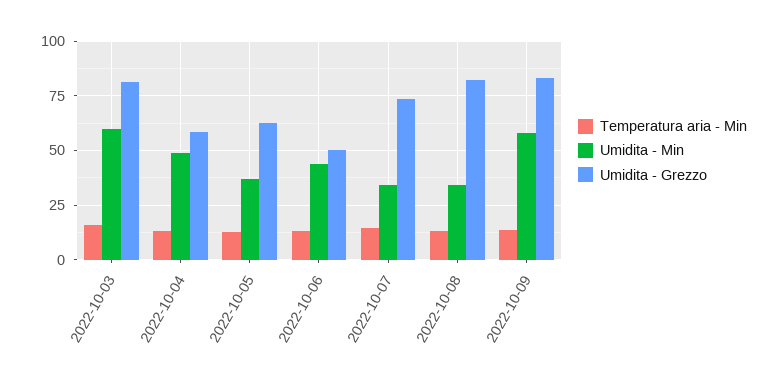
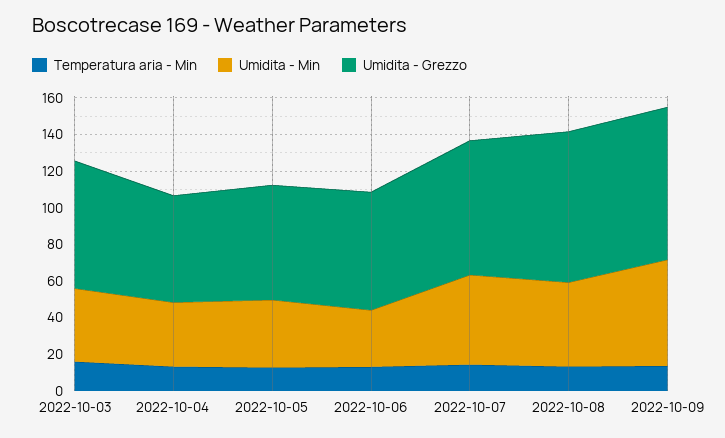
  {
    "Temperatura aria - Min": {
      "2022-10-03": 15,
      "2022-10-04": 15,
      "2022-10-05": 15,
      "2022-10-06": 15,
      "2022-10-07": 15,
      "2022-10-08": 15,
      "2022-10-09": 15
    },
    "Umidita - Min": {
-     "2022-10-03": 60,
+     "2022-10-03": 40,
-     "2022-10-04": 50,
+     "2022-10-04": 35,
      "2022-10-05": 35,
-     "2022-10-06": 45,
+     "2022-10-06": 30,
-     "2022-10-07": 35,
+     "2022-10-07": 50,
-     "2022-10-08": 35,
+     "2022-10-08": 45,
      "2022-10-09": 60
    },
    "Umidita - Grezzo": {
-     "2022-10-03": 80,
+     "2022-10-03": 70,
      "2022-10-04": 60,
      "2022-10-05": 65,
-     "2022-10-06": 50,
+     "2022-10-06": 65,
      "2022-10-07": 75,
      "2022-10-08": 80,
      "2022-10-09": 85
    }
  }

